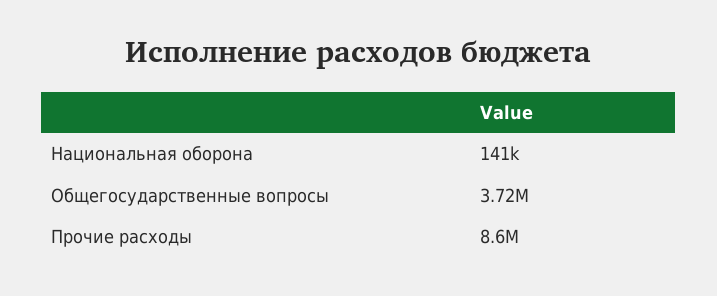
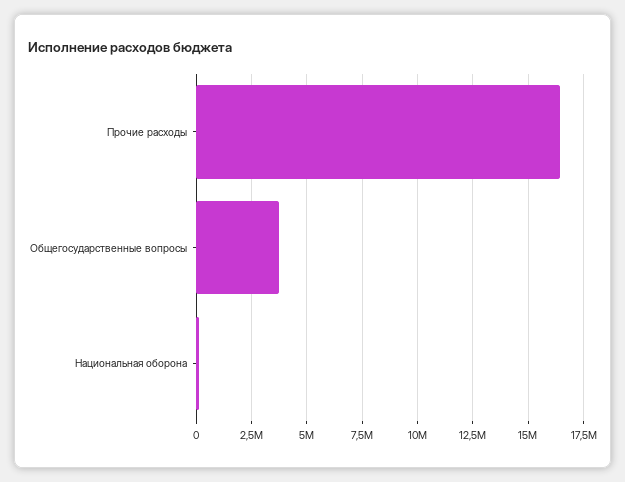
  {
    "Национальная оборона": 141000,
    "Общегосударственные вопросы": 3720000,
-   "Прочие расходы": 8600000
+   "Прочие расходы": 16500000
  }

